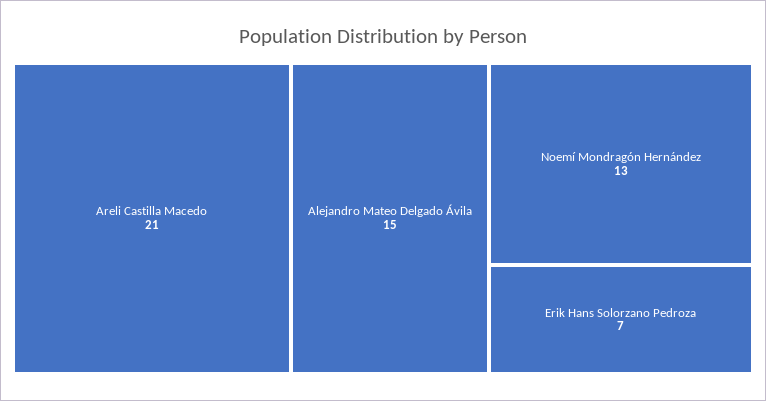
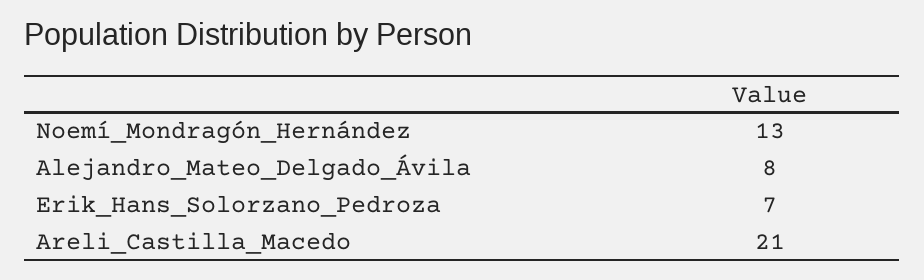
  {
    "Areli Castilla Macedo": 21,
-   "Alejandro Mateo Delgado Ávila": 15,
+   "Alejandro Mateo Delgado Ávila": 8,
    "Noemí Mondragón Hernández": 13,
    "Erik Hans Solorzano Pedroza": 7
  }

